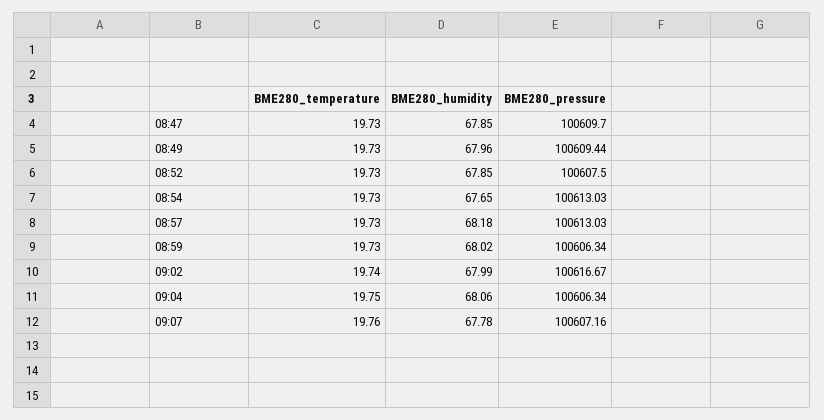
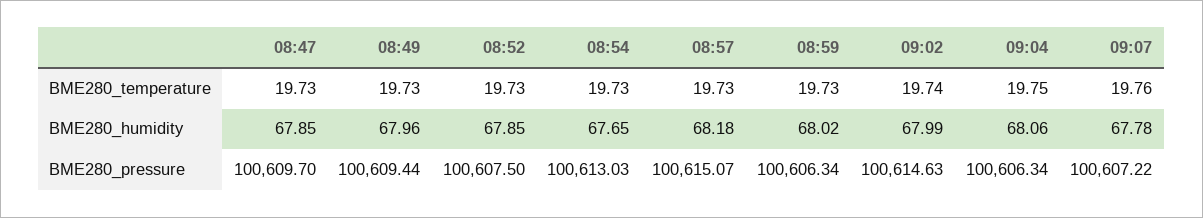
  {
    "BME280_temperature": {
      "08:47": 19.73,
      "08:49": 19.73,
      "08:52": 19.73,
      "08:54": 19.73,
      "08:57": 19.73,
      "08:59": 19.73,
      "09:02": 19.74,
      "09:04": 19.75,
      "09:07": 19.76
    },
    "BME280_humidity": {
      "08:47": 67.85,
      "08:49": 67.96,
      "08:52": 67.85,
      "08:54": 67.65,
      "08:57": 68.18,
      "08:59": 68.02,
      "09:02": 67.99,
      "09:04": 68.06,
      "09:07": 67.78
    },
    "BME280_pressure": {
      "08:47": 100609.7,
      "08:49": 100609.44,
      "08:52": 100607.5,
      "08:54": 100613.03,
-     "08:57": 100613.03,
+     "08:57": 100615.07,
      "08:59": 100606.34,
-     "09:02": 100616.67,
+     "09:02": 100614.63,
      "09:04": 100606.34,
-     "09:07": 100607.16
+     "09:07": 100607.22
    }
  }

